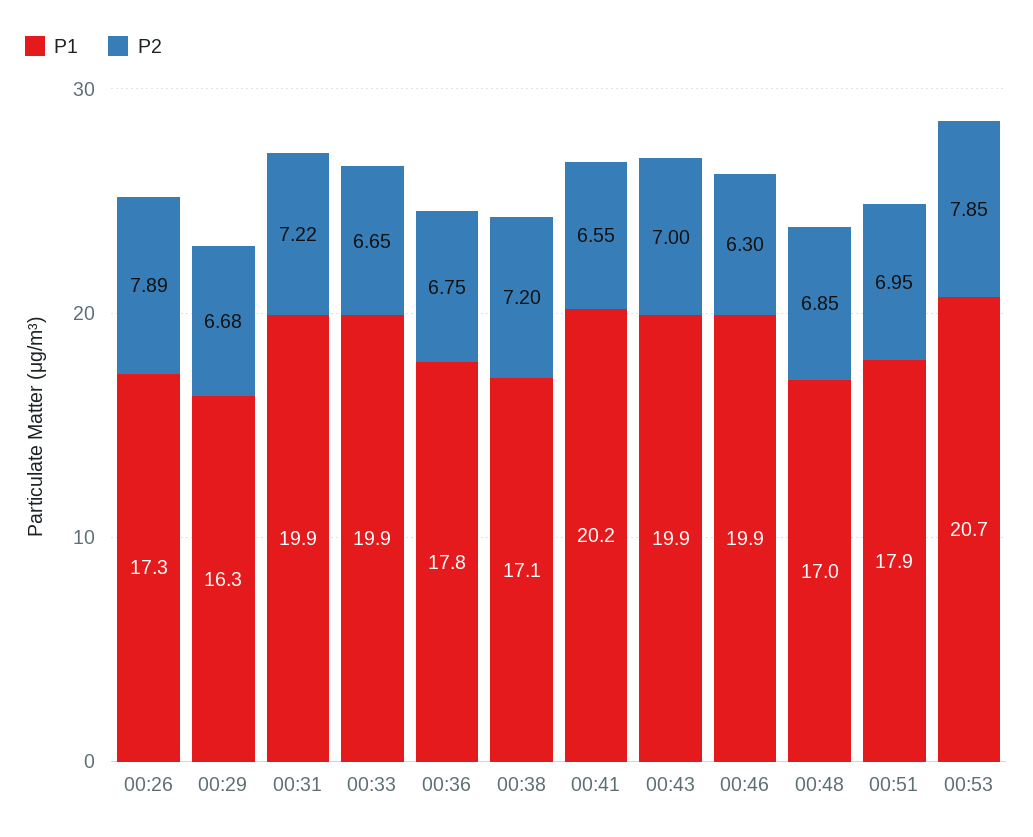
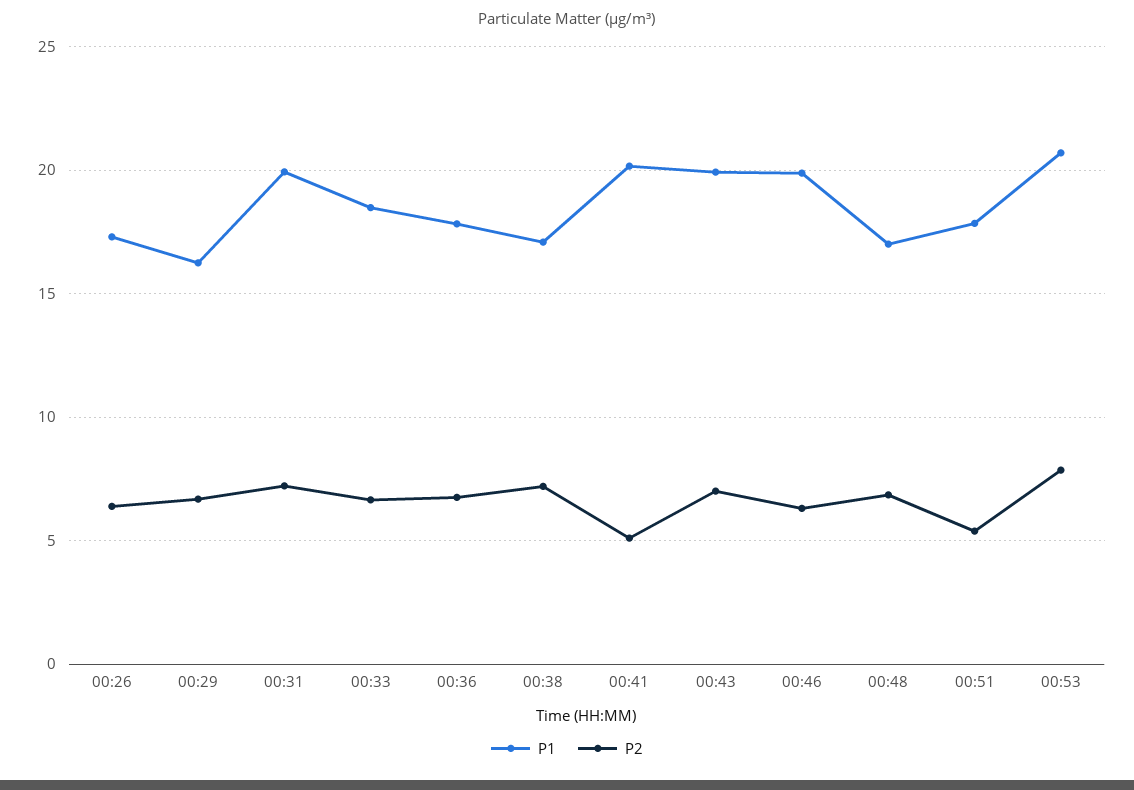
  {
    "P1": {
      "00:26": 17.3,
      "00:29": 16.3,
      "00:31": 19.9,
-     "00:33": 19.9,
+     "00:33": 18.5,
      "00:36": 17.8,
      "00:38": 17.1,
      "00:41": 20.2,
      "00:43": 19.9,
      "00:46": 19.9,
      "00:48": 17,
      "00:51": 17.9,
      "00:53": 20.7
    },
    "P2": {
-     "00:26": 7.89,
+     "00:26": 6.5,
      "00:29": 6.68,
      "00:31": 7.22,
      "00:33": 6.65,
      "00:36": 6.75,
      "00:38": 7.2,
-     "00:41": 6.55,
+     "00:41": 5,
      "00:43": 7,
      "00:46": 6.3,
      "00:48": 6.85,
-     "00:51": 6.95,
+     "00:51": 5.5,
      "00:53": 7.85
    }
  }

